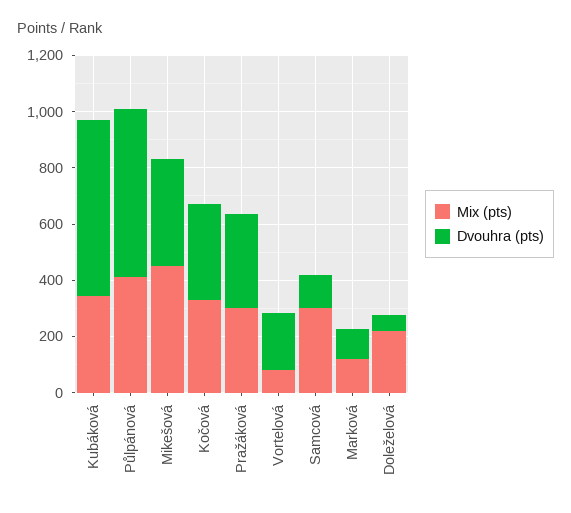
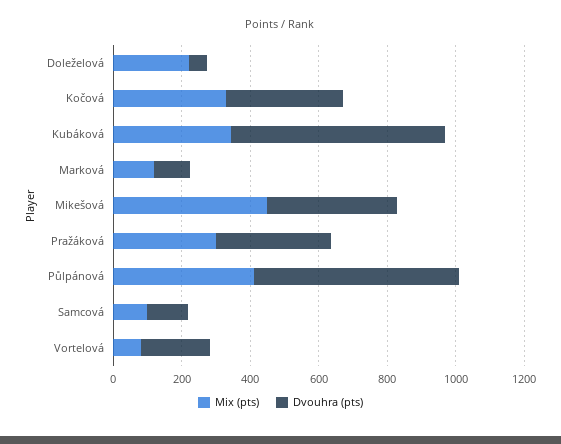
  {
    "Mix (pts)": {
      "Kubáková": 350,
      "Půlpánová": 400,
      "Mikešová": 450,
      "Kočová": 350,
      "Pražáková": 300,
      "Vortelová": 100,
-     "Samcová": 300,
+     "Samcová": 100,
      "Marková": 100,
      "Doleželová": 200
    },
    "Dvouhra (pts)": {
      "Kubáková": 650,
      "Půlpánová": 600,
      "Mikešová": 400,
      "Kočová": 350,
      "Pražáková": 350,
      "Vortelová": 200,
      "Samcová": 100,
      "Marková": 100,
      "Doleželová": 50
    }
  }

